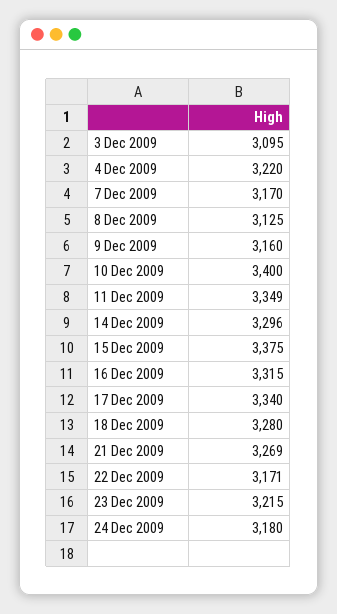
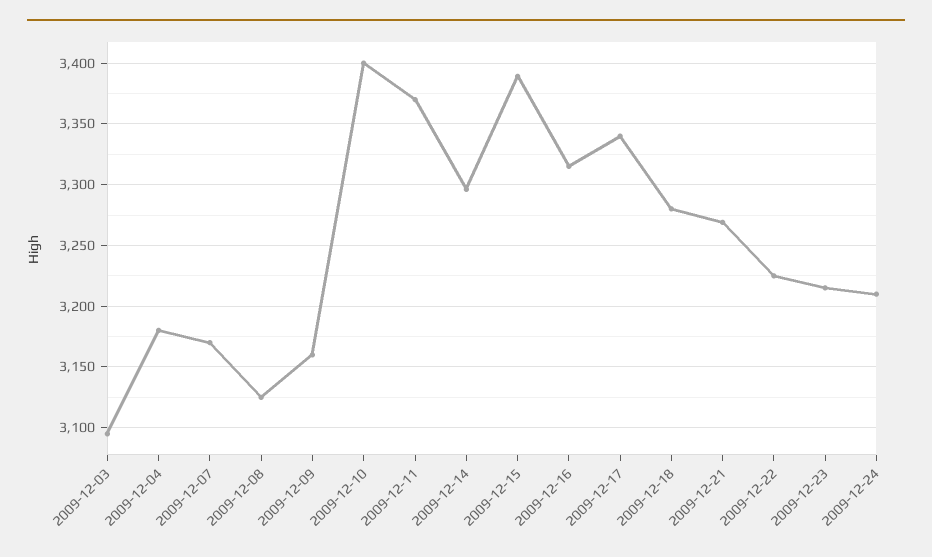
  {
    "3 Dec 2009": 3095,
-   "4 Dec 2009": 3220,
+   "4 Dec 2009": 3180,
    "7 Dec 2009": 3170,
    "8 Dec 2009": 3125,
    "9 Dec 2009": 3160,
    "10 Dec 2009": 3400,
-   "11 Dec 2009": 3349,
+   "11 Dec 2009": 3370,
    "14 Dec 2009": 3296,
-   "15 Dec 2009": 3375,
+   "15 Dec 2009": 3390,
    "16 Dec 2009": 3315,
    "17 Dec 2009": 3340,
    "18 Dec 2009": 3280,
    "21 Dec 2009": 3269,
-   "22 Dec 2009": 3171,
+   "22 Dec 2009": 3225,
    "23 Dec 2009": 3215,
-   "24 Dec 2009": 3180
+   "24 Dec 2009": 3210
  }

